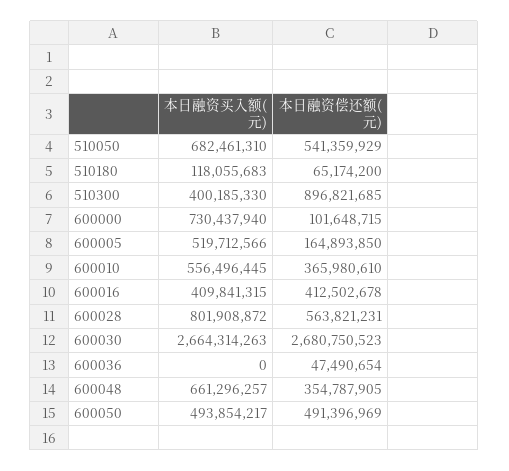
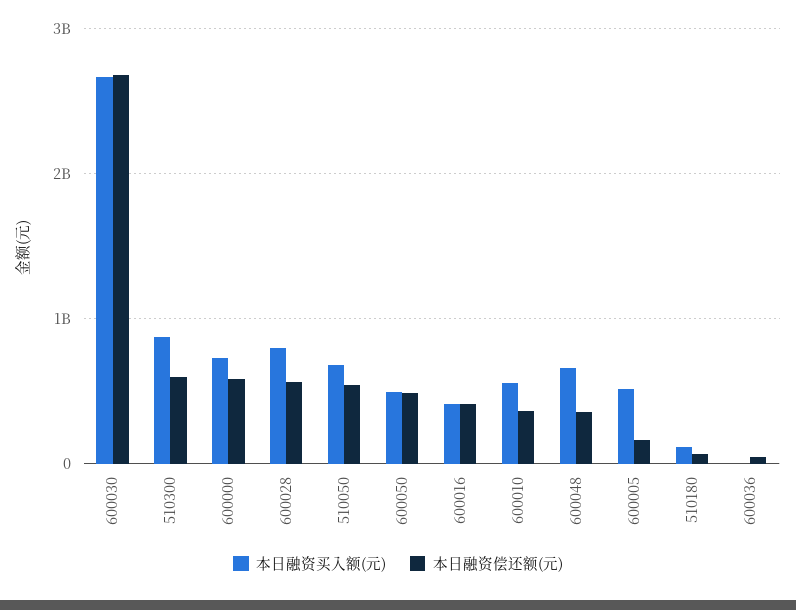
  {
    "本日融资买入额(元)": {
      "510050": 682461310,
      "510180": 118055683,
-     "510300": 400185330,
+     "510300": 900000000,
      "600000": 730437940,
      "600005": 519712566,
      "600010": 556496445,
      "600016": 409841315,
      "600028": 801908872,
      "600030": 2664314263,
      "600036": 0,
      "600048": 661296257,
      "600050": 493854217
    },
    "本日融资偿还额(元)": {
      "510050": 541359929,
      "510180": 65174200,
-     "510300": 896821685,
+     "510300": 600000000,
-     "600000": 101648715,
+     "600000": 600000000,
      "600005": 164893850,
      "600010": 365980610,
      "600016": 412502678,
      "600028": 563821231,
      "600030": 2680750523,
      "600036": 47490654,
      "600048": 354787905,
      "600050": 491396969
    }
  }

